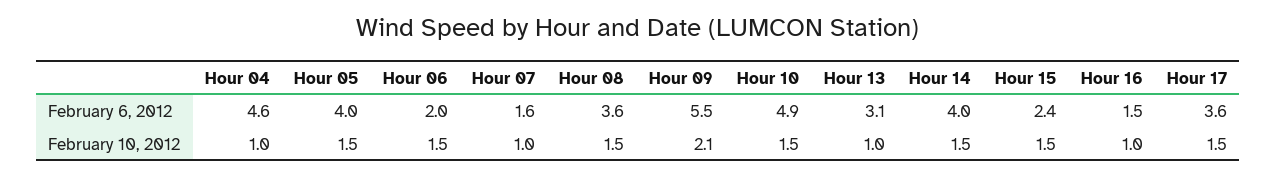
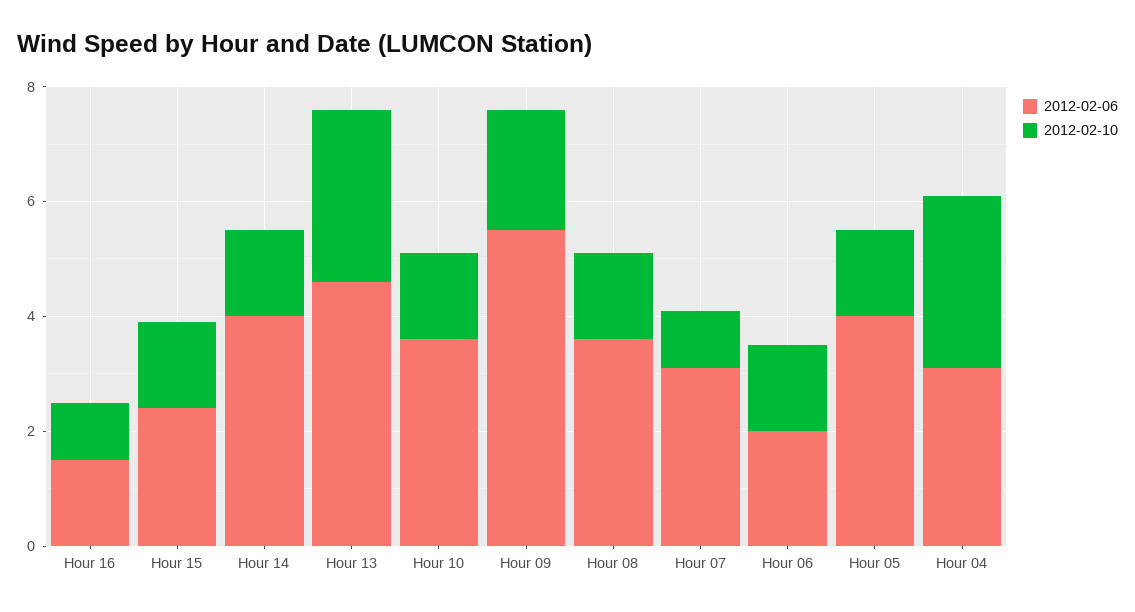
  {
    "February 6, 2012": {
-     "Hour 04": 4.6,
+     "Hour 04": 3,
      "Hour 05": 4,
      "Hour 06": 2,
-     "Hour 07": 1.6,
+     "Hour 07": 3,
      "Hour 08": 3.6,
      "Hour 09": 5.5,
-     "Hour 10": 4.9,
+     "Hour 10": 3.5,
-     "Hour 13": 3.1,
+     "Hour 13": 4.5,
      "Hour 14": 4,
      "Hour 15": 2.4,
-     "Hour 16": 1.5,
+     "Hour 16": 1.5
-     "Hour 17": 3.6
    },
    "February 10, 2012": {
-     "Hour 04": 1,
+     "Hour 04": 3,
      "Hour 05": 1.5,
      "Hour 06": 1.5,
      "Hour 07": 1,
      "Hour 08": 1.5,
      "Hour 09": 2.1,
      "Hour 10": 1.5,
-     "Hour 13": 1,
+     "Hour 13": 3,
      "Hour 14": 1.5,
      "Hour 15": 1.5,
-     "Hour 16": 1,
+     "Hour 16": 1
-     "Hour 17": 1.5
    }
  }

